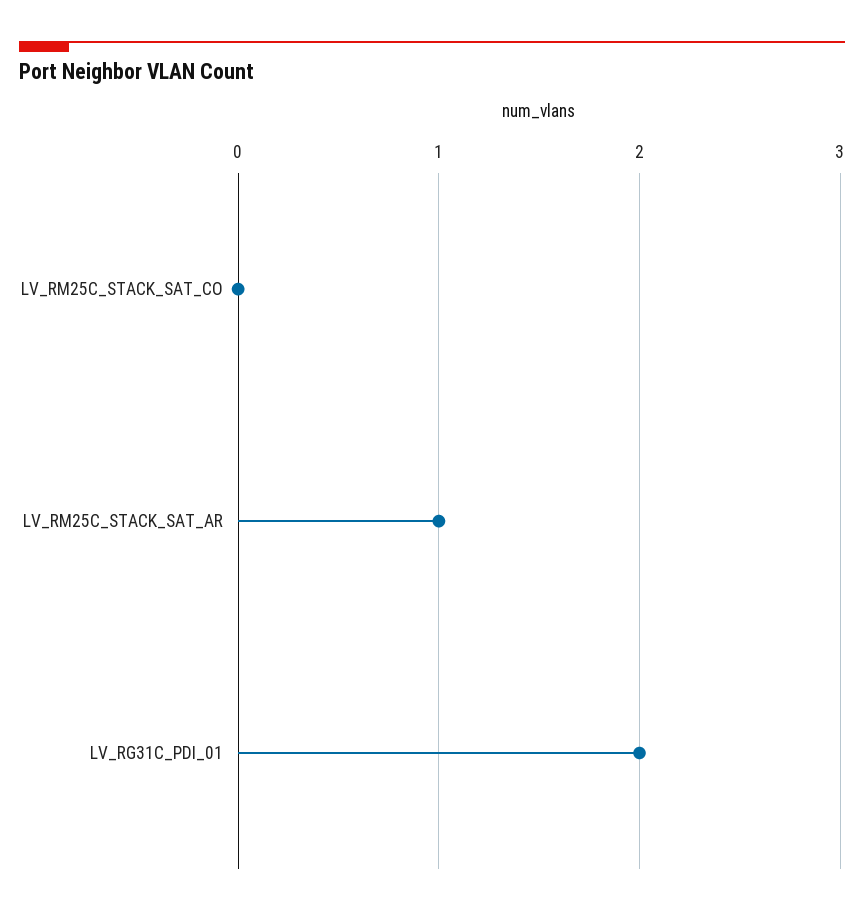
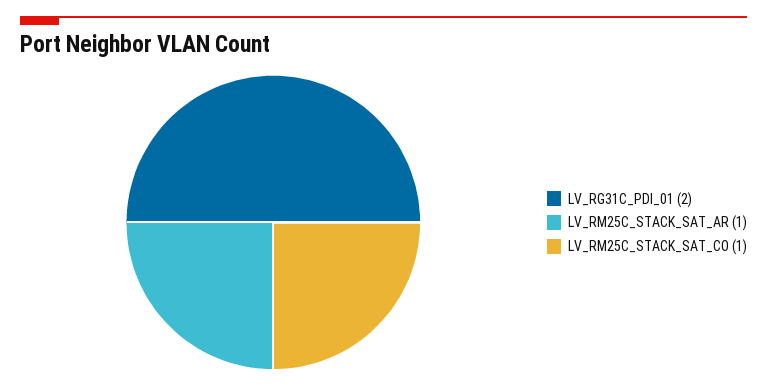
  {
-   "LV_RM25C_STACK_SAT_CO": 0,
+   "LV_RM25C_STACK_SAT_CO": 1,
    "LV_RM25C_STACK_SAT_AR": 1,
    "LV_RG31C_PDI_01": 2
  }

